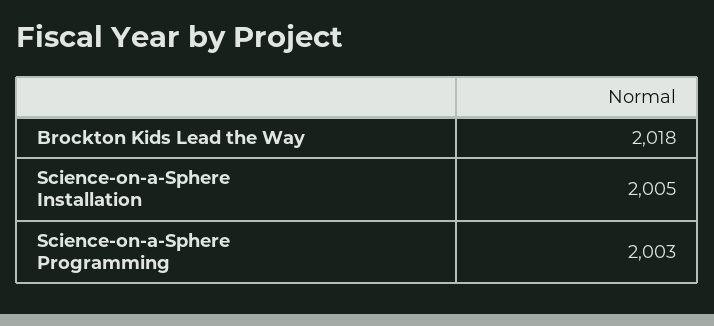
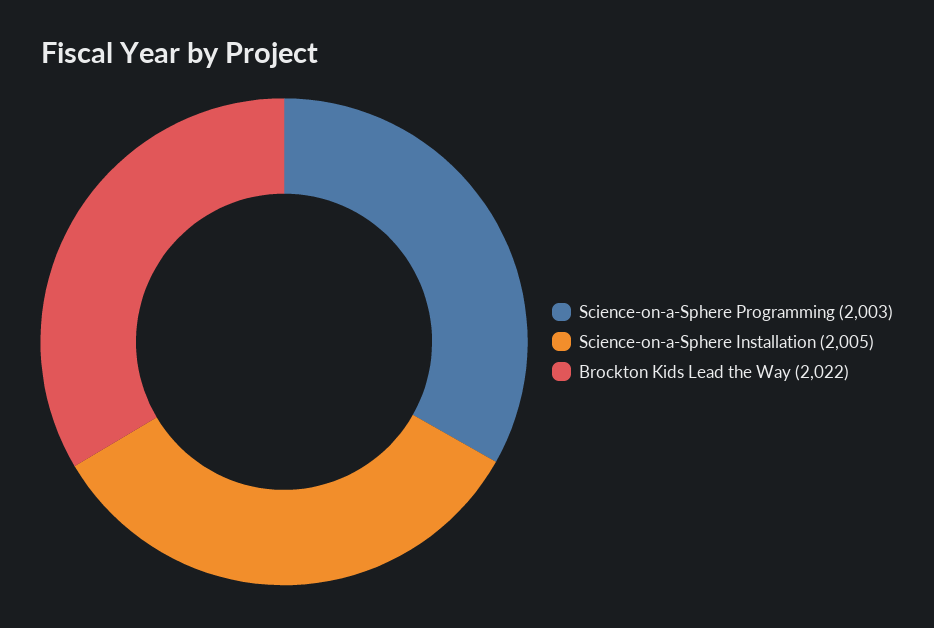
  {
-   "Brockton Kids Lead the Way": 2018,
+   "Brockton Kids Lead the Way": 2022,
    "Science-on-a-Sphere Installation": 2005,
    "Science-on-a-Sphere Programming": 2003
  }

